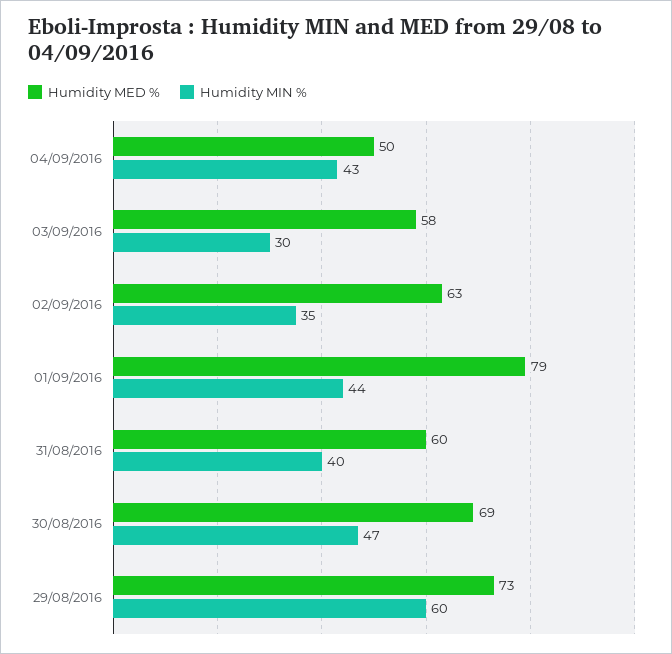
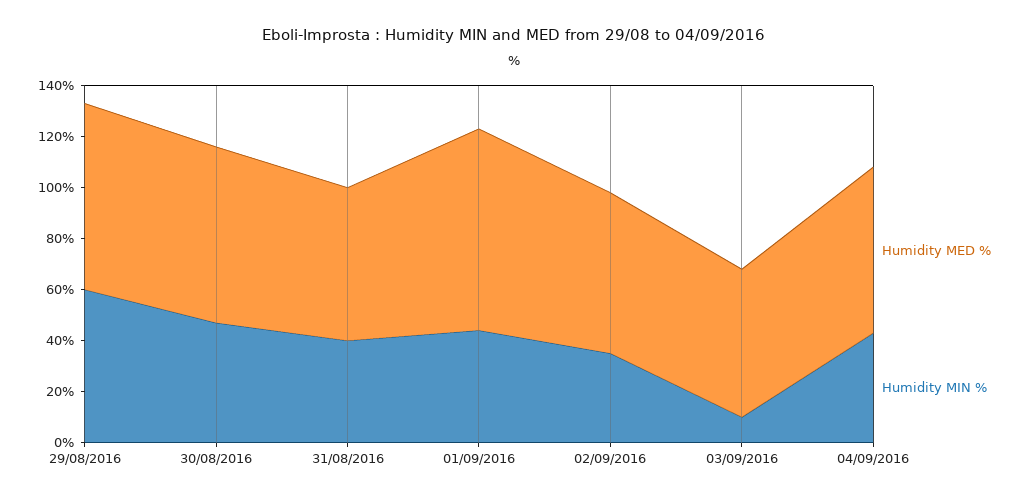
  {
    "Humidity MED %": {
-     "04/09/2016": 50,
+     "04/09/2016": 65,
      "03/09/2016": 58,
      "02/09/2016": 63,
      "01/09/2016": 79,
      "31/08/2016": 60,
      "30/08/2016": 69,
      "29/08/2016": 73
    },
    "Humidity MIN %": {
      "04/09/2016": 43,
-     "03/09/2016": 30,
+     "03/09/2016": 10,
      "02/09/2016": 35,
      "01/09/2016": 44,
      "31/08/2016": 40,
      "30/08/2016": 47,
      "29/08/2016": 60
    }
  }

